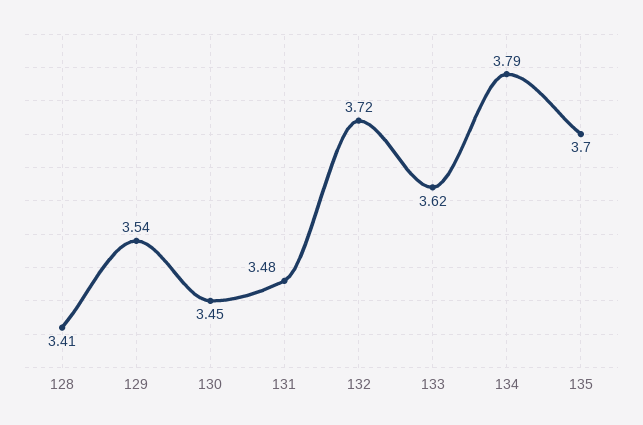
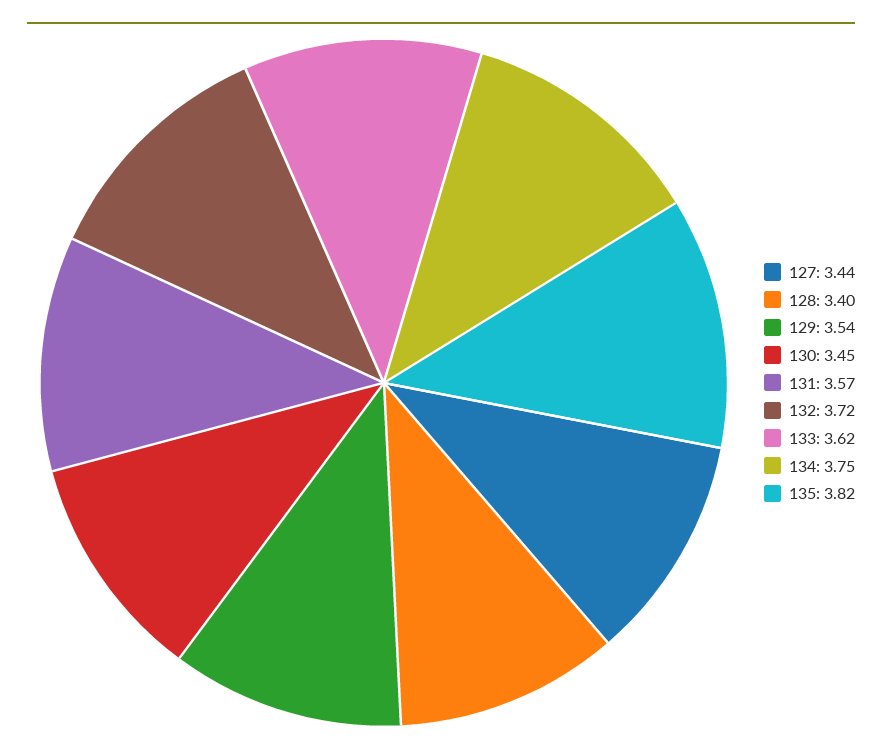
  {
-   "128": 3.41,
+   "128": 3.4,
    "129": 3.54,
    "130": 3.45,
-   "131": 3.48,
+   "131": 3.57,
    "132": 3.72,
    "133": 3.62,
-   "134": 3.79,
+   "134": 3.75,
-   "135": 3.7
+   "135": 3.82,
+   "127": 3.44
  }

